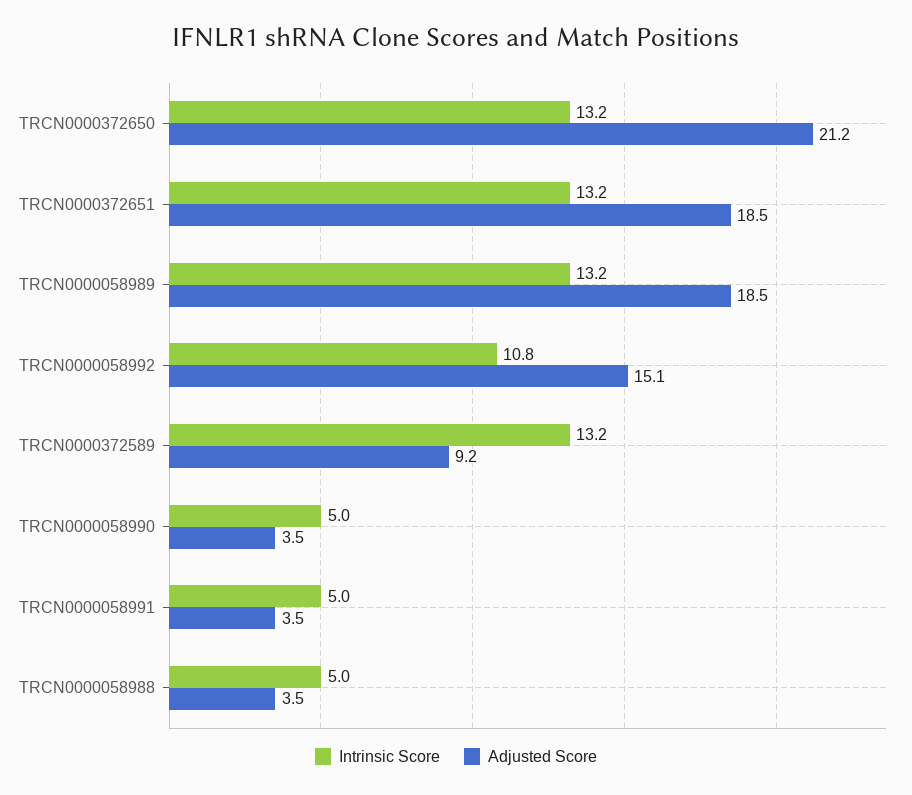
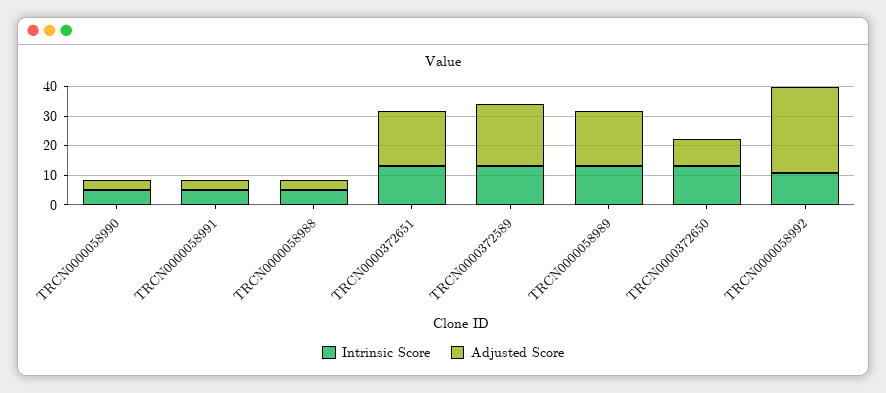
  {
    "Intrinsic Score": {
      "TRCN0000372650": 13.2,
      "TRCN0000372651": 13.2,
      "TRCN0000058989": 13.2,
      "TRCN0000058992": 10.8,
      "TRCN0000372589": 13.2,
      "TRCN0000058990": 5,
      "TRCN0000058991": 5,
      "TRCN0000058988": 5
    },
    "Adjusted Score": {
-     "TRCN0000372650": 21.2,
+     "TRCN0000372650": 10,
      "TRCN0000372651": 18.5,
      "TRCN0000058989": 18.5,
-     "TRCN0000058992": 15.1,
+     "TRCN0000058992": 30,
-     "TRCN0000372589": 9.2,
+     "TRCN0000372589": 20,
      "TRCN0000058990": 3.5,
      "TRCN0000058991": 3.5,
      "TRCN0000058988": 3.5
    }
  }

